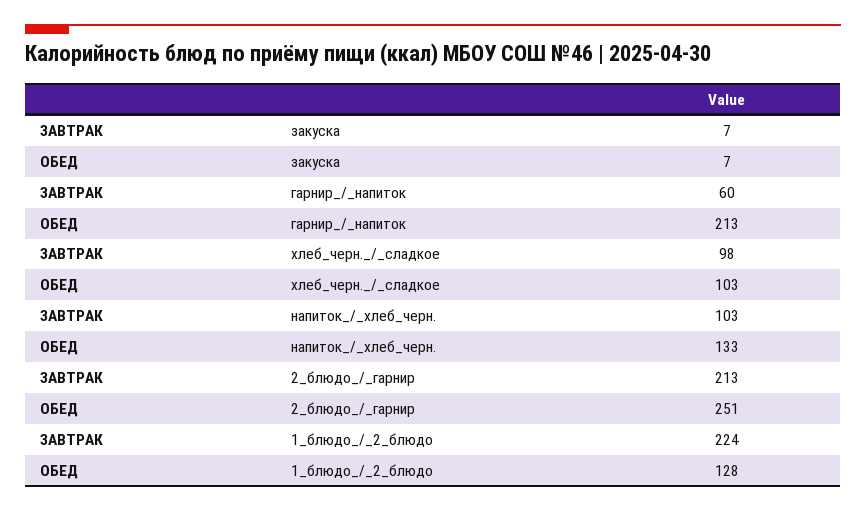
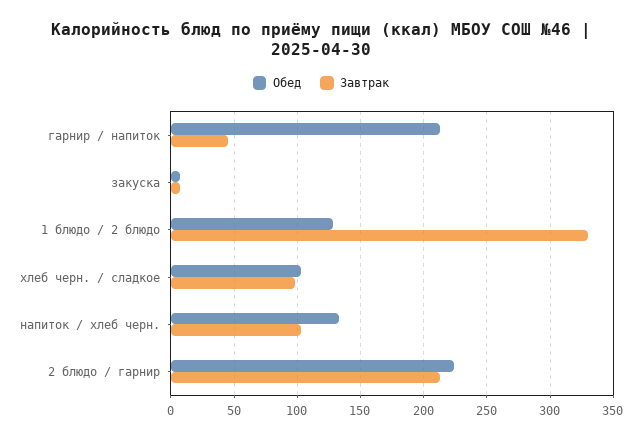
  {
    "ЗАВТРАК": {
      "закуска": 7,
-     "гарнир_/_напиток": 60,
+     "гарнир_/_напиток": 45,
      "хлеб_черн._/_сладкое": 98,
      "напиток_/_хлеб_черн.": 103,
      "2_блюдо_/_гарнир": 213,
-     "1_блюдо_/_2_блюдо": 224
+     "1_блюдо_/_2_блюдо": 330
    },
    "ОБЕД": {
      "закуска": 7,
      "гарнир_/_напиток": 213,
      "хлеб_черн._/_сладкое": 103,
      "напиток_/_хлеб_черн.": 133,
-     "2_блюдо_/_гарнир": 251,
+     "2_блюдо_/_гарнир": 225,
      "1_блюдо_/_2_блюдо": 128
    }
  }

